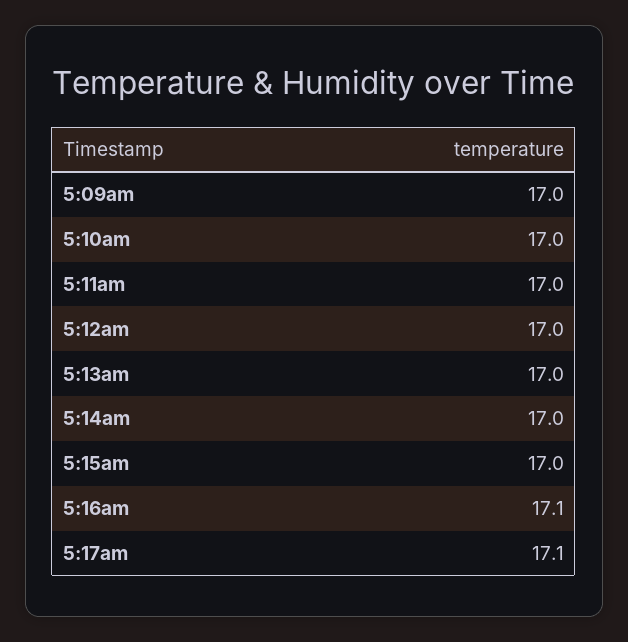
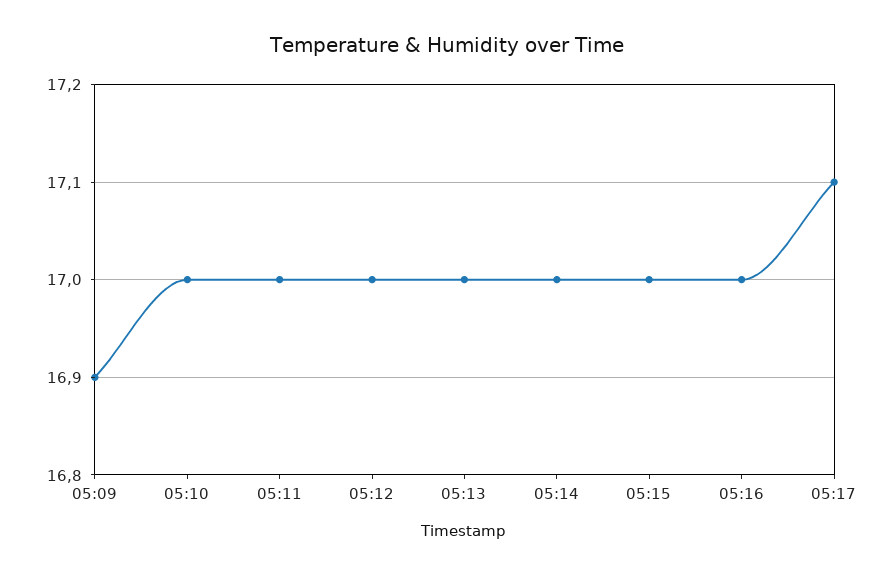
  {
-   "5:09am": 17,
+   "5:09am": 16.9,
    "5:10am": 17,
    "5:11am": 17,
    "5:12am": 17,
    "5:13am": 17,
    "5:14am": 17,
    "5:15am": 17,
-   "5:16am": 17.1,
+   "5:16am": 17,
    "5:17am": 17.1
  }

